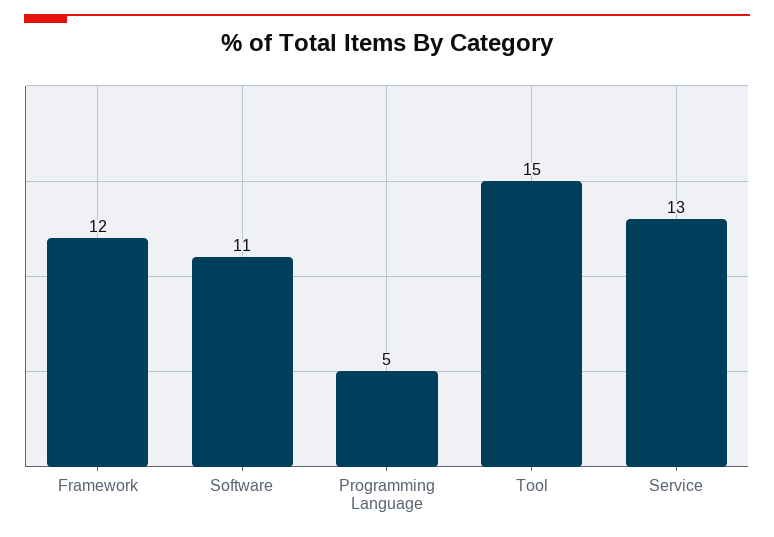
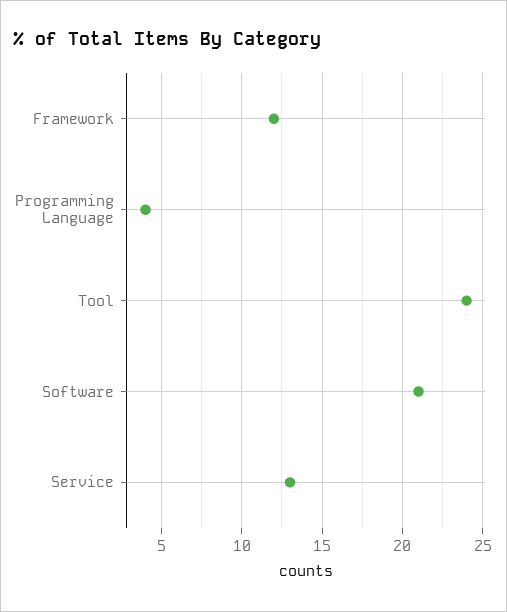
  {
    "Framework": 12,
-   "Software": 11,
+   "Software": 21,
-   "Programming Language": 5,
+   "Programming Language": 4,
-   "Tool": 15,
+   "Tool": 24,
    "Service": 13
  }

